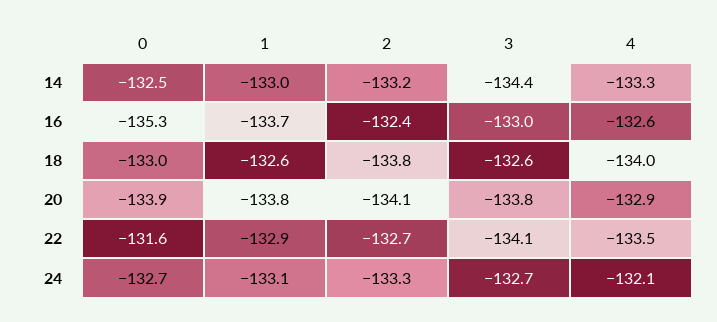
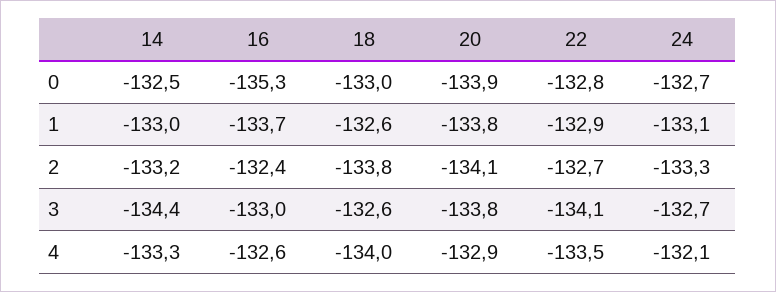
  {
    "0": {
      "14": -132.5,
      "16": -135.3,
      "18": -133,
      "20": -133.9,
-     "22": -131.6,
+     "22": -132.8,
      "24": -132.7
    },
    "1": {
      "14": -133,
      "16": -133.7,
      "18": -132.6,
      "20": -133.8,
      "22": -132.9,
      "24": -133.1
    },
    "2": {
      "14": -133.2,
      "16": -132.4,
      "18": -133.8,
      "20": -134.1,
      "22": -132.7,
      "24": -133.3
    },
    "3": {
      "14": -134.4,
      "16": -133,
      "18": -132.6,
      "20": -133.8,
      "22": -134.1,
      "24": -132.7
    },
    "4": {
      "14": -133.3,
      "16": -132.6,
      "18": -134,
      "20": -132.9,
      "22": -133.5,
      "24": -132.1
    }
  }

